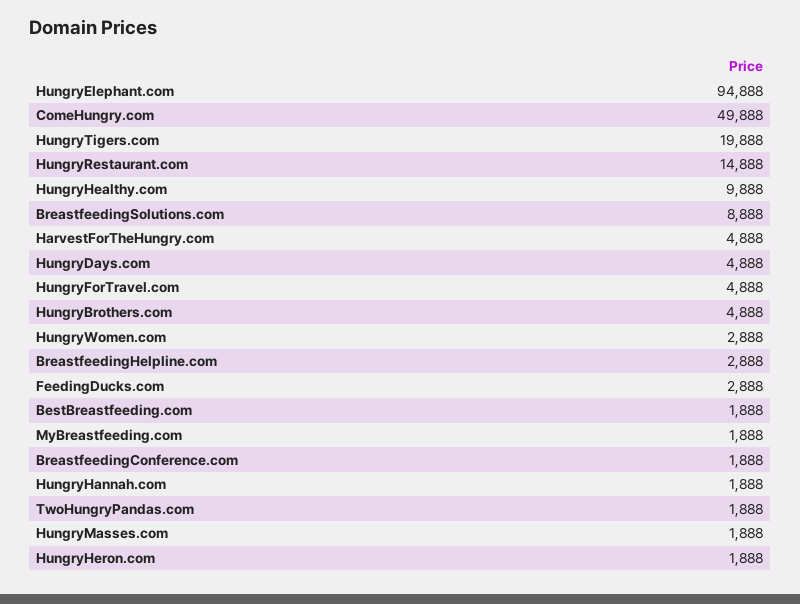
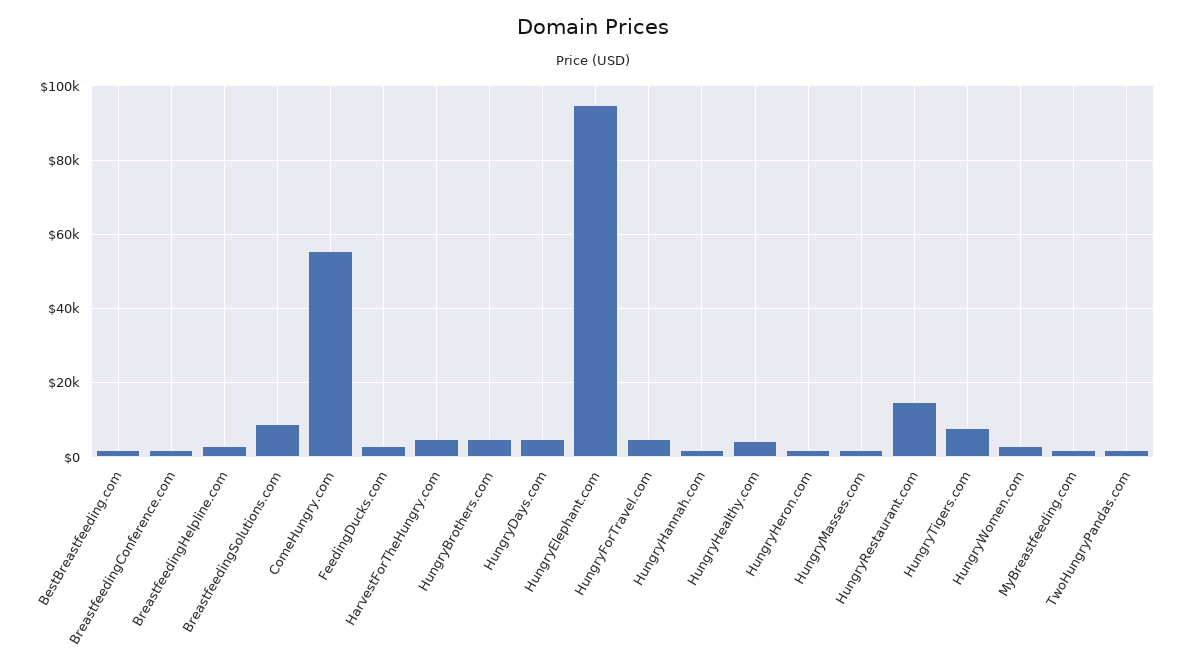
  {
    "HungryElephant.com": 94888,
-   "ComeHungry.com": 49888,
+   "ComeHungry.com": 56000,
-   "HungryTigers.com": 19888,
+   "HungryTigers.com": 8000,
    "HungryRestaurant.com": 14888,
-   "HungryHealthy.com": 9888,
+   "HungryHealthy.com": 4000,
    "BreastfeedingSolutions.com": 8888,
    "HarvestForTheHungry.com": 4888,
    "HungryDays.com": 4888,
    "HungryForTravel.com": 4888,
    "HungryBrothers.com": 4888,
    "HungryWomen.com": 2888,
    "BreastfeedingHelpline.com": 2888,
    "FeedingDucks.com": 2888,
    "BestBreastfeeding.com": 1888,
    "MyBreastfeeding.com": 1888,
    "BreastfeedingConference.com": 1888,
    "HungryHannah.com": 1888,
    "TwoHungryPandas.com": 1888,
    "HungryMasses.com": 1888,
    "HungryHeron.com": 1888
  }

